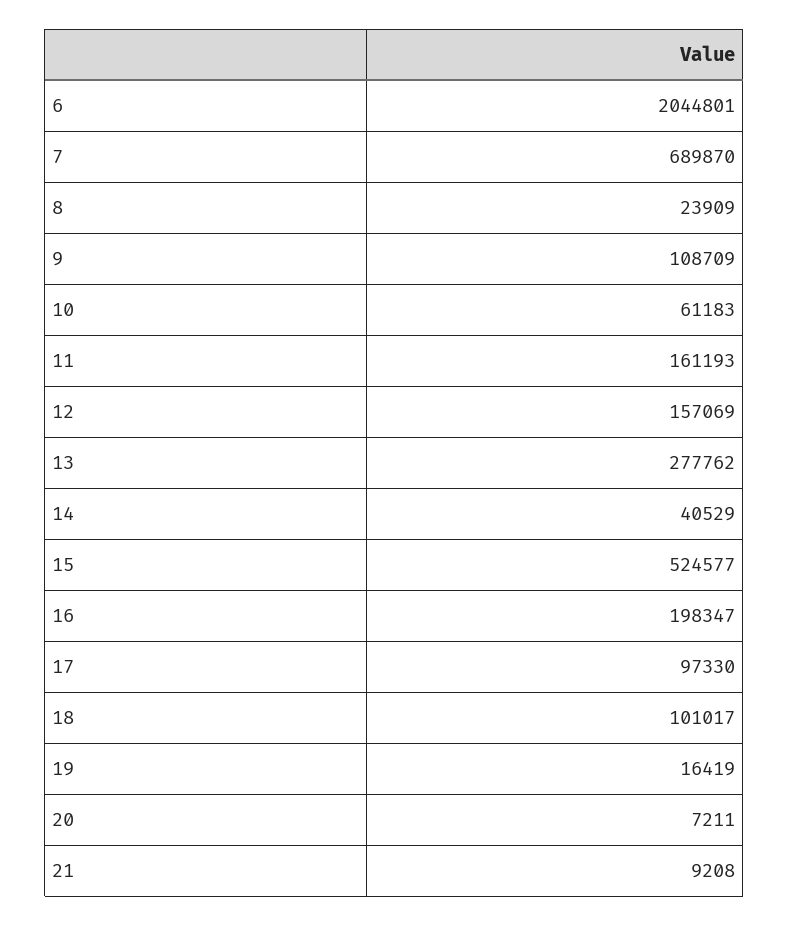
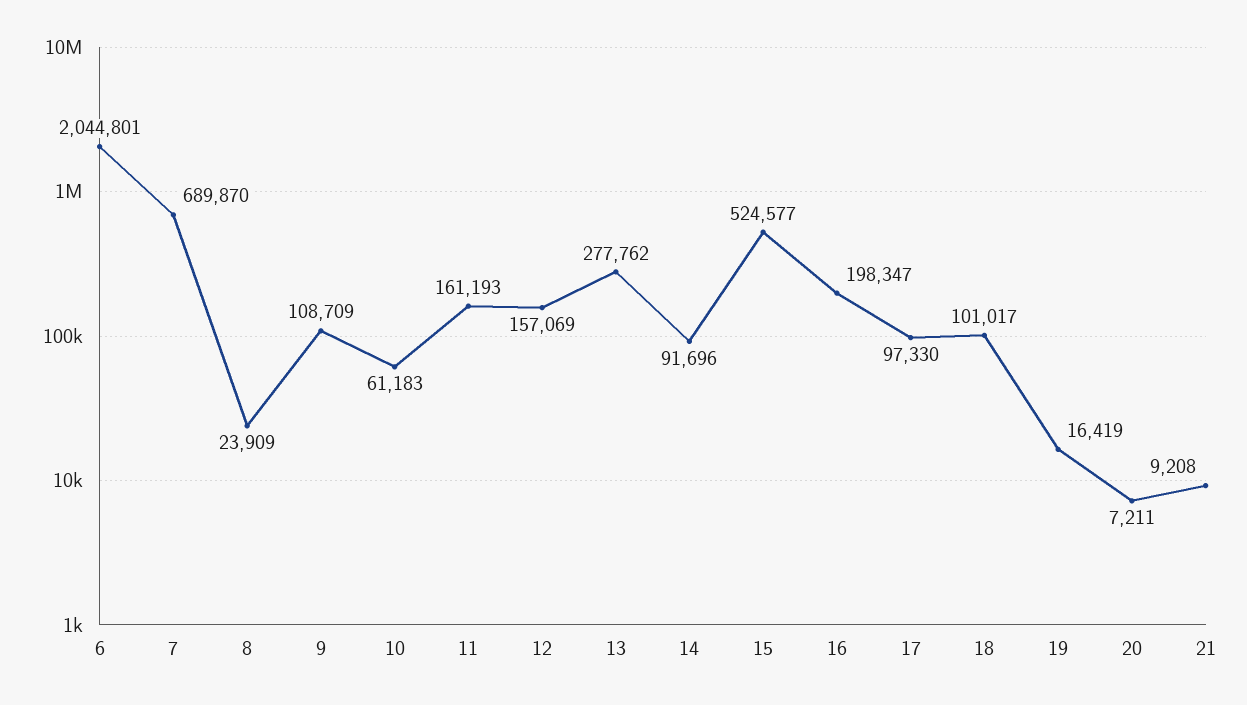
  {
    "6": 2044801,
    "7": 689870,
    "8": 23909,
    "9": 108709,
    "10": 61183,
    "11": 161193,
    "12": 157069,
    "13": 277762,
-   "14": 40529,
+   "14": 91696,
    "15": 524577,
    "16": 198347,
    "17": 97330,
    "18": 101017,
    "19": 16419,
    "20": 7211,
    "21": 9208
  }

